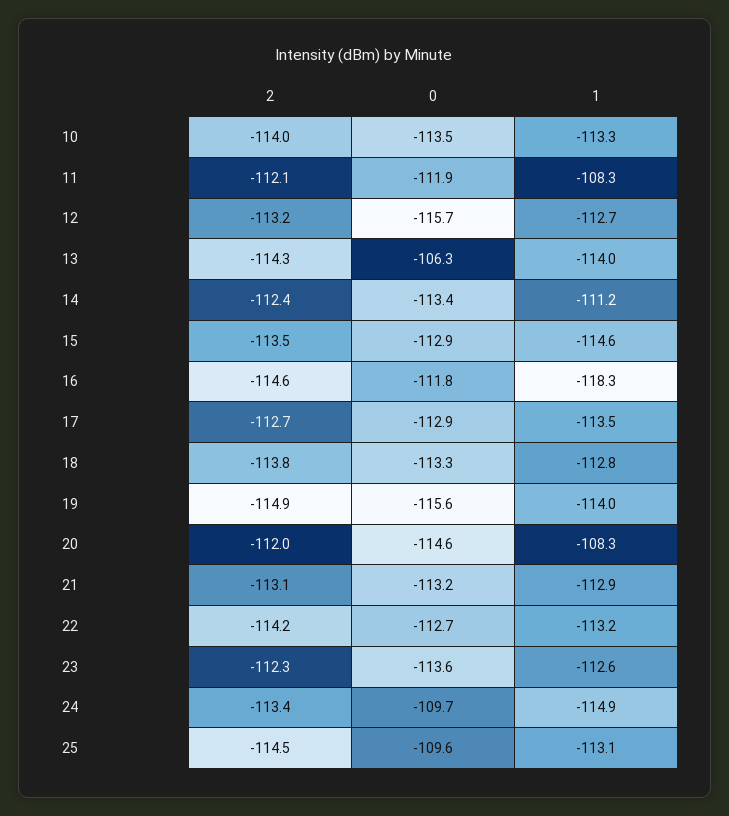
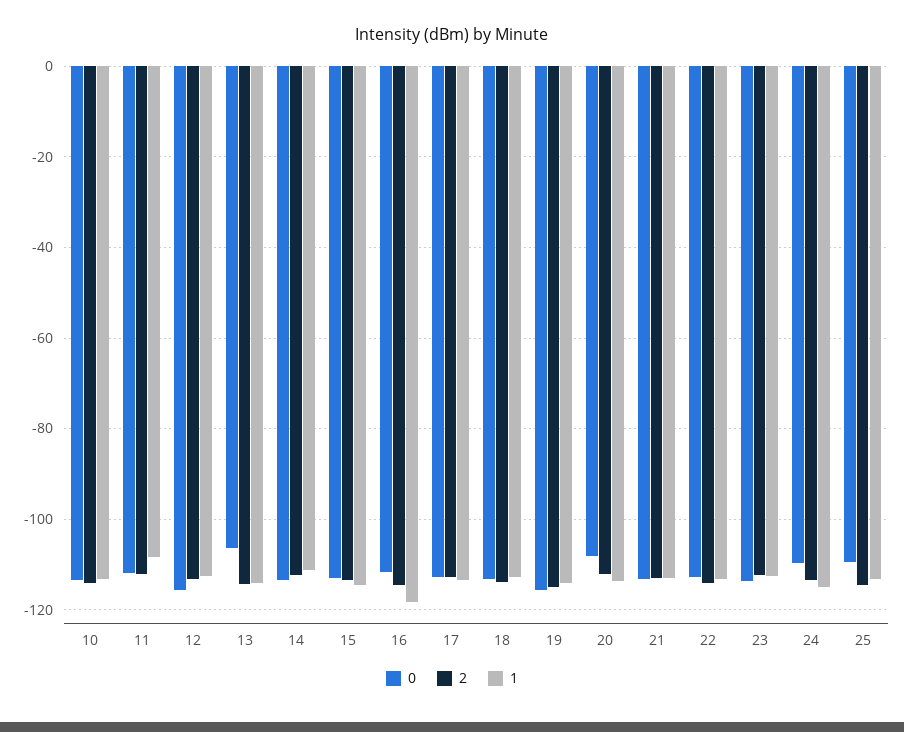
  {
    "2": {
      "10": -114,
      "11": -112.1,
      "12": -113.2,
      "13": -114.3,
      "14": -112.4,
      "15": -113.5,
      "16": -114.6,
      "17": -112.7,
      "18": -113.8,
      "19": -114.9,
      "20": -112,
      "21": -113.1,
      "22": -114.2,
      "23": -112.3,
      "24": -113.4,
      "25": -114.5
    },
    "0": {
      "10": -113.5,
      "11": -111.9,
      "12": -115.7,
      "13": -106.3,
      "14": -113.4,
      "15": -112.9,
      "16": -111.8,
      "17": -112.9,
      "18": -113.3,
      "19": -115.6,
-     "20": -114.6,
+     "20": -108,
      "21": -113.2,
      "22": -112.7,
      "23": -113.6,
      "24": -109.7,
      "25": -109.6
    },
    "1": {
      "10": -113.3,
      "11": -108.3,
      "12": -112.7,
      "13": -114,
      "14": -111.2,
      "15": -114.6,
      "16": -118.3,
      "17": -113.5,
      "18": -112.8,
      "19": -114,
-     "20": -108.3,
+     "20": -114,
      "21": -112.9,
      "22": -113.2,
      "23": -112.6,
      "24": -114.9,
      "25": -113.1
    }
  }

